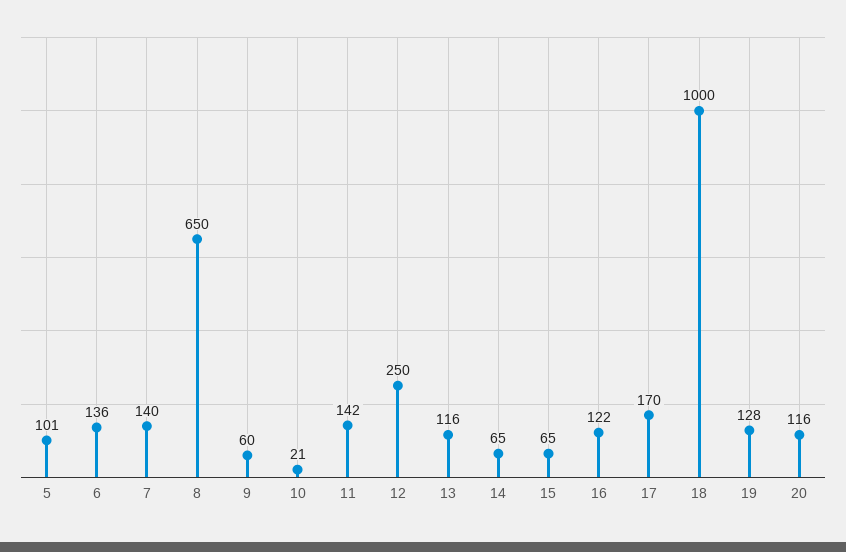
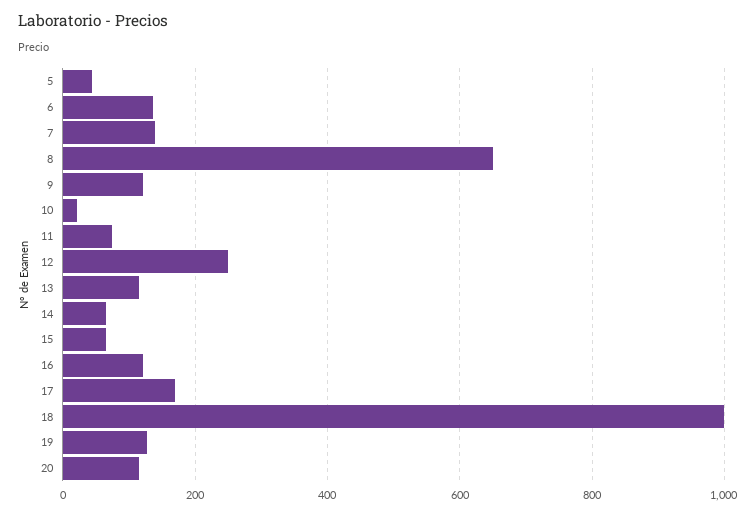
  {
-   "5": 101,
+   "5": 40,
    "6": 136,
    "7": 140,
    "8": 650,
-   "9": 60,
+   "9": 120,
    "10": 21,
-   "11": 142,
+   "11": 80,
    "12": 250,
    "13": 116,
    "14": 65,
    "15": 65,
    "16": 122,
    "17": 170,
    "18": 1000,
    "19": 128,
    "20": 116
  }

